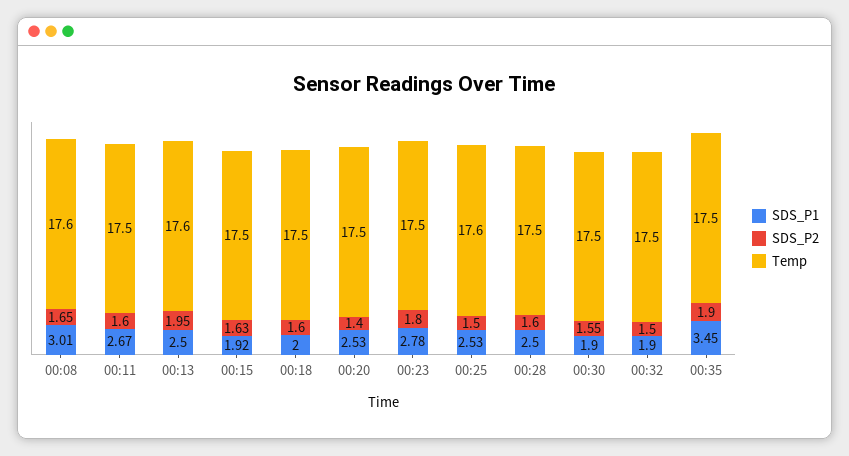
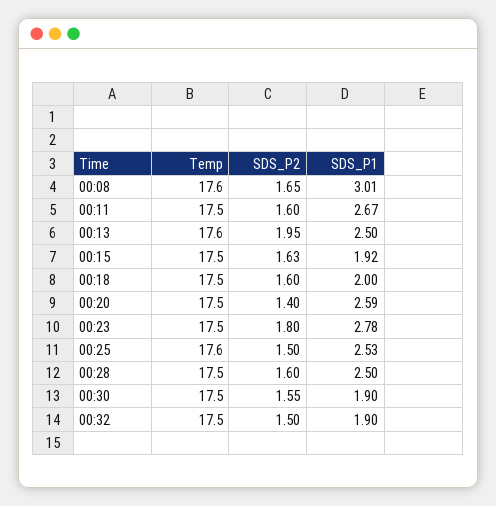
  {
    "SDS_P1": {
      "00:08": 3.01,
      "00:11": 2.67,
      "00:13": 2.5,
      "00:15": 1.92,
      "00:18": 2,
-     "00:20": 2.53,
+     "00:20": 2.59,
      "00:23": 2.78,
      "00:25": 2.53,
      "00:28": 2.5,
      "00:30": 1.9,
-     "00:32": 1.9,
+     "00:32": 1.9
-     "00:35": 3.45
    },
    "SDS_P2": {
      "00:08": 1.65,
      "00:11": 1.6,
      "00:13": 1.95,
      "00:15": 1.63,
      "00:18": 1.6,
      "00:20": 1.4,
      "00:23": 1.8,
      "00:25": 1.5,
      "00:28": 1.6,
      "00:30": 1.55,
-     "00:32": 1.5,
+     "00:32": 1.5
-     "00:35": 1.9
    },
    "Temp": {
      "00:08": 17.6,
      "00:11": 17.5,
      "00:13": 17.6,
      "00:15": 17.5,
      "00:18": 17.5,
      "00:20": 17.5,
      "00:23": 17.5,
      "00:25": 17.6,
      "00:28": 17.5,
      "00:30": 17.5,
-     "00:32": 17.5,
+     "00:32": 17.5
-     "00:35": 17.5
    }
  }

